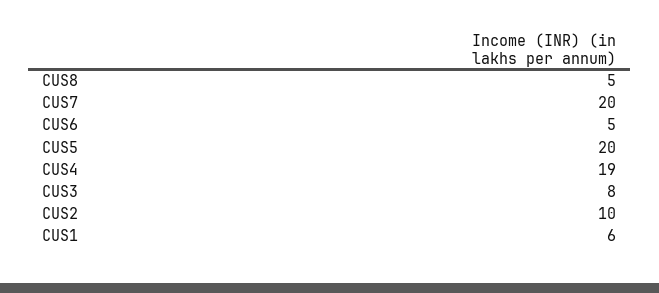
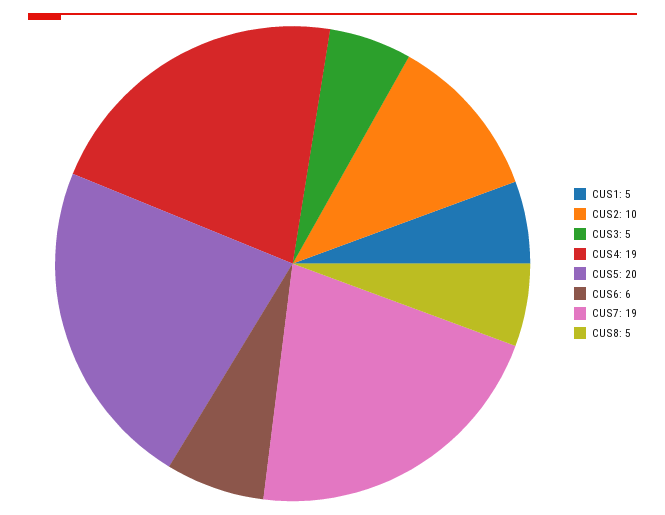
  {
    "CUS8": 5,
-   "CUS7": 20,
+   "CUS7": 19,
-   "CUS6": 5,
+   "CUS6": 6,
    "CUS5": 20,
    "CUS4": 19,
-   "CUS3": 8,
+   "CUS3": 5,
    "CUS2": 10,
-   "CUS1": 6
+   "CUS1": 5
  }

